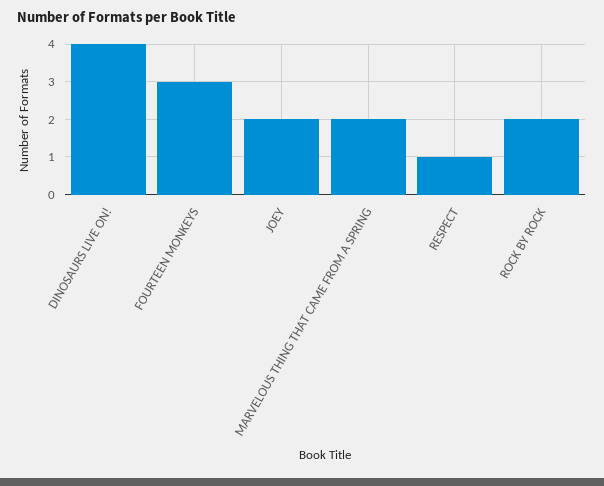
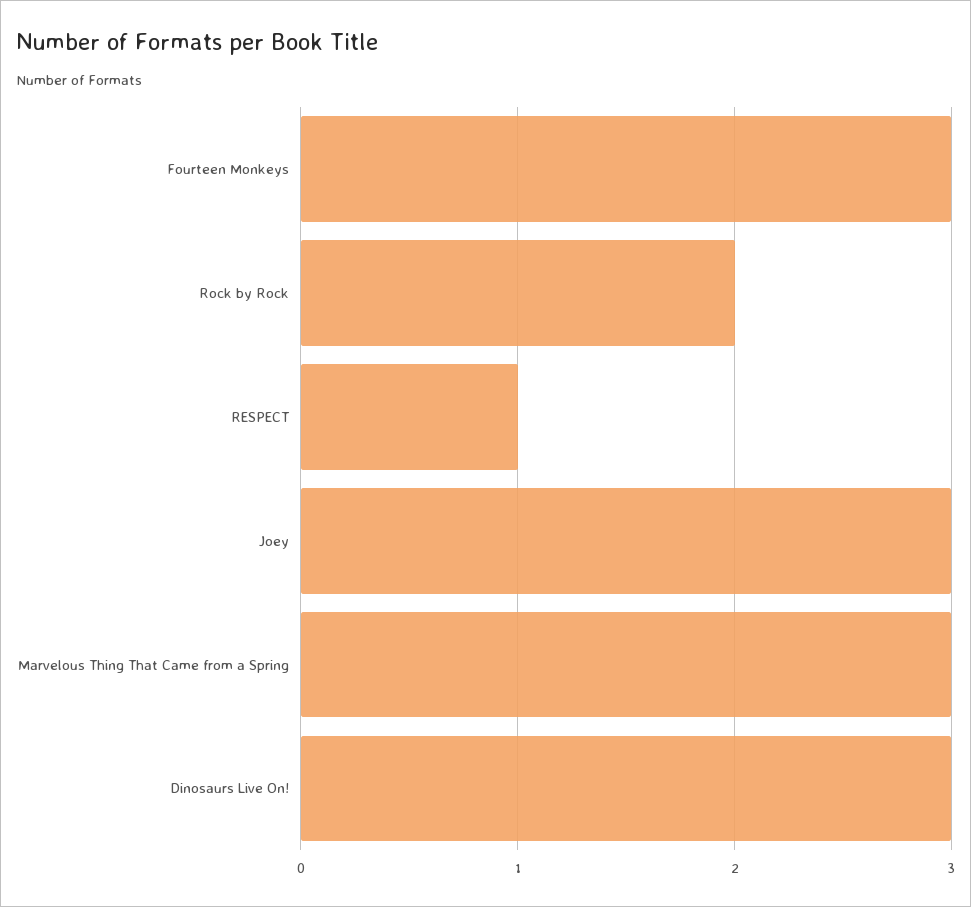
  {
-   "DINOSAURS LIVE ON!": 4,
+   "DINOSAURS LIVE ON!": 3,
    "FOURTEEN MONKEYS": 3,
-   "JOEY": 2,
+   "JOEY": 3,
-   "MARVELOUS THING THAT CAME FROM A SPRING": 2,
+   "MARVELOUS THING THAT CAME FROM A SPRING": 3,
    "RESPECT": 1,
    "ROCK BY ROCK": 2
  }

